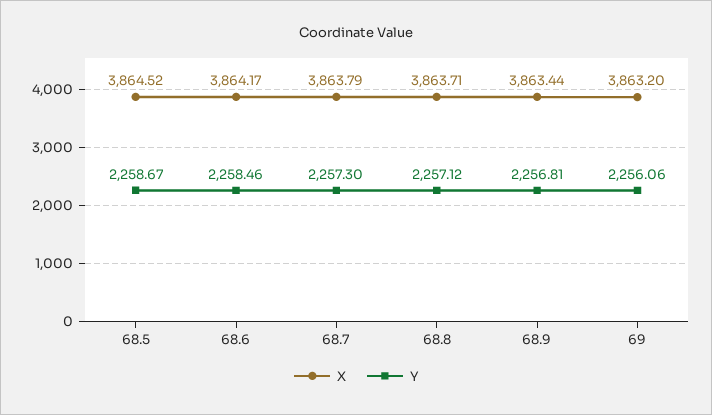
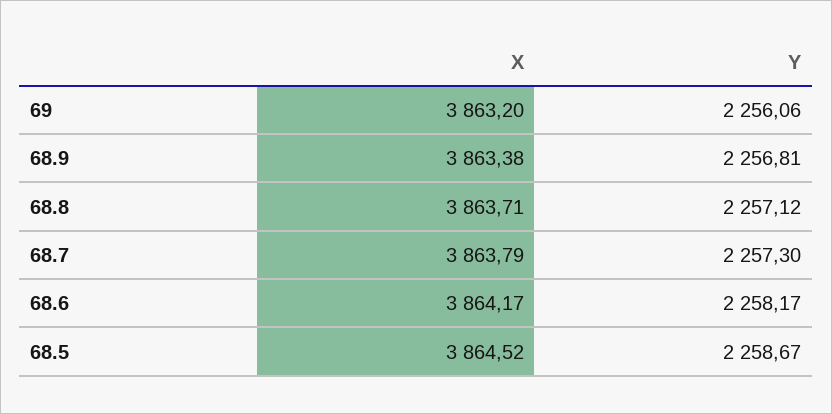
  {
    "X": {
      "68.5": 3864.52,
      "68.6": 3864.17,
      "68.7": 3863.79,
      "68.8": 3863.71,
-     "68.9": 3863.44,
+     "68.9": 3863.38,
      "69": 3863.2
    },
    "Y": {
      "68.5": 2258.67,
-     "68.6": 2258.46,
+     "68.6": 2258.17,
      "68.7": 2257.3,
      "68.8": 2257.12,
      "68.9": 2256.81,
      "69": 2256.06
    }
  }

